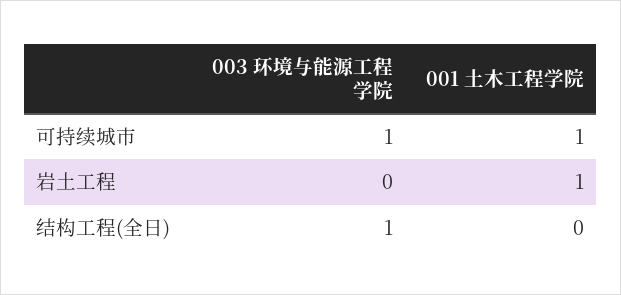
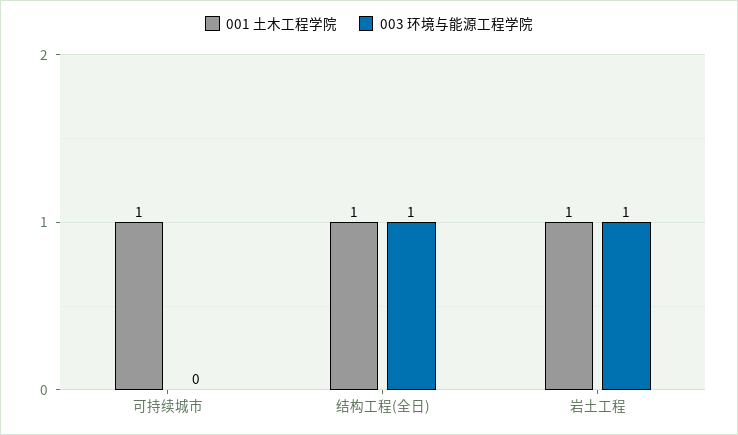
  {
    "003 环境与能源工程学院": {
-     "可持续城市": 1,
+     "可持续城市": 0,
-     "岩土工程": 0,
+     "岩土工程": 1,
      "结构工程(全日)": 1
    },
    "001 土木工程学院": {
      "可持续城市": 1,
      "岩土工程": 1,
-     "结构工程(全日)": 0
+     "结构工程(全日)": 1
    }
  }

